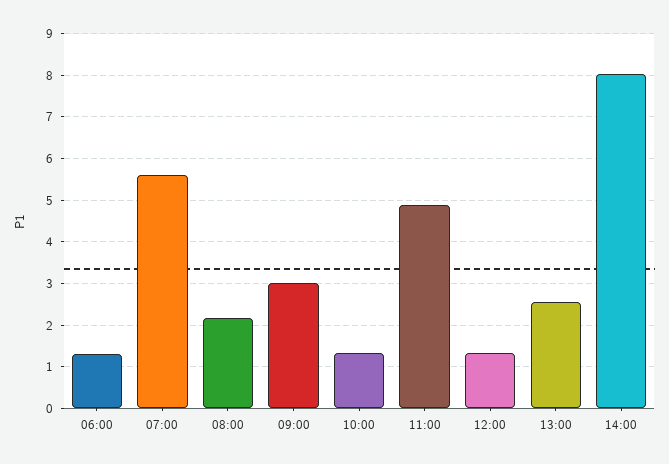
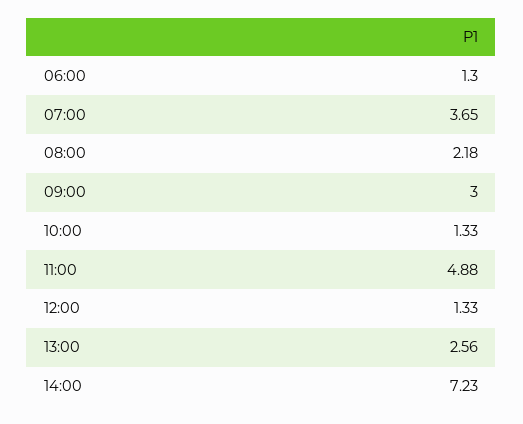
  {
    "06:00": 1.3,
-   "07:00": 5.6,
+   "07:00": 3.65,
    "08:00": 2.18,
    "09:00": 3,
    "10:00": 1.33,
    "11:00": 4.88,
    "12:00": 1.33,
    "13:00": 2.56,
-   "14:00": 8
+   "14:00": 7.23
  }

